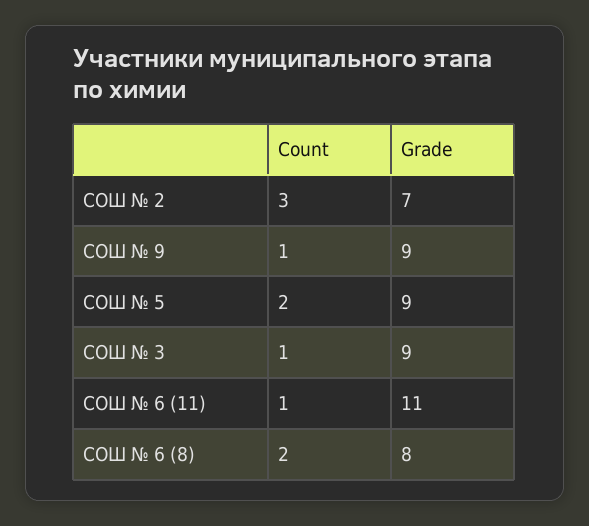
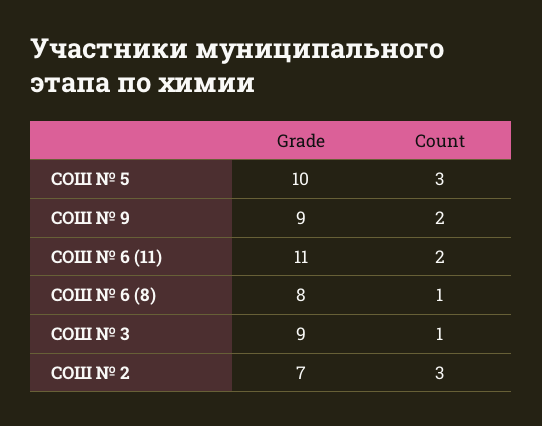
  {
    "Count": {
      "СОШ № 2": 3,
-     "СОШ № 9": 1,
+     "СОШ № 9": 2,
-     "СОШ № 5": 2,
+     "СОШ № 5": 3,
      "СОШ № 3": 1,
-     "СОШ № 6 (11)": 1,
+     "СОШ № 6 (11)": 2,
-     "СОШ № 6 (8)": 2
+     "СОШ № 6 (8)": 1
    },
    "Grade": {
      "СОШ № 2": 7,
      "СОШ № 9": 9,
-     "СОШ № 5": 9,
+     "СОШ № 5": 10,
      "СОШ № 3": 9,
      "СОШ № 6 (11)": 11,
      "СОШ № 6 (8)": 8
    }
  }

